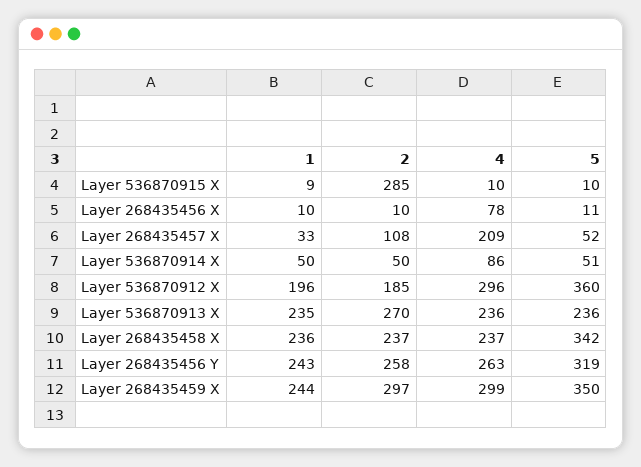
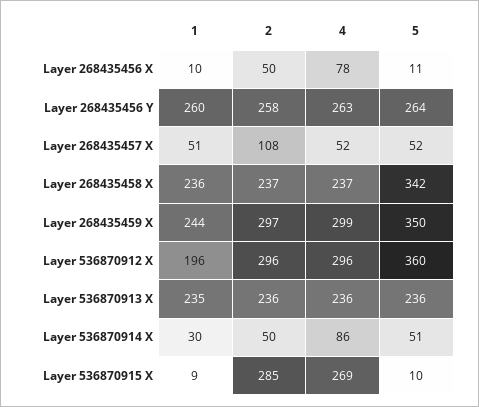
  {
    "1": {
      "Layer 536870915 X": 9,
      "Layer 268435456 X": 10,
-     "Layer 268435457 X": 33,
+     "Layer 268435457 X": 51,
-     "Layer 536870914 X": 50,
+     "Layer 536870914 X": 30,
      "Layer 536870912 X": 196,
      "Layer 536870913 X": 235,
      "Layer 268435458 X": 236,
-     "Layer 268435456 Y": 243,
+     "Layer 268435456 Y": 260,
      "Layer 268435459 X": 244
    },
    "2": {
      "Layer 536870915 X": 285,
-     "Layer 268435456 X": 10,
+     "Layer 268435456 X": 50,
      "Layer 268435457 X": 108,
      "Layer 536870914 X": 50,
-     "Layer 536870912 X": 185,
+     "Layer 536870912 X": 296,
-     "Layer 536870913 X": 270,
+     "Layer 536870913 X": 236,
      "Layer 268435458 X": 237,
      "Layer 268435456 Y": 258,
      "Layer 268435459 X": 297
    },
    "4": {
-     "Layer 536870915 X": 10,
+     "Layer 536870915 X": 269,
      "Layer 268435456 X": 78,
-     "Layer 268435457 X": 209,
+     "Layer 268435457 X": 52,
      "Layer 536870914 X": 86,
      "Layer 536870912 X": 296,
      "Layer 536870913 X": 236,
      "Layer 268435458 X": 237,
      "Layer 268435456 Y": 263,
      "Layer 268435459 X": 299
    },
    "5": {
      "Layer 536870915 X": 10,
      "Layer 268435456 X": 11,
      "Layer 268435457 X": 52,
      "Layer 536870914 X": 51,
      "Layer 536870912 X": 360,
      "Layer 536870913 X": 236,
      "Layer 268435458 X": 342,
-     "Layer 268435456 Y": 319,
+     "Layer 268435456 Y": 264,
      "Layer 268435459 X": 350
    }
  }

